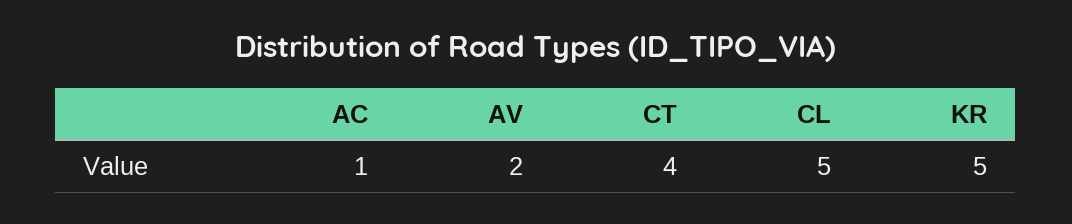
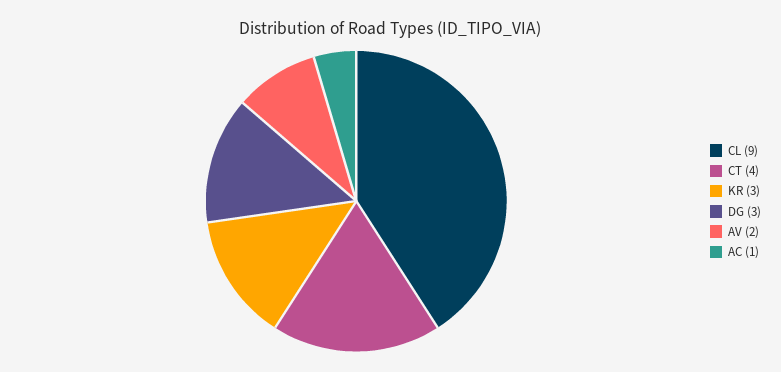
  {
    "AC": 1,
    "AV": 2,
    "CT": 4,
-   "CL": 5,
+   "CL": 9,
-   "KR": 5
+   "KR": 3,
+   "DG": 3
  }

